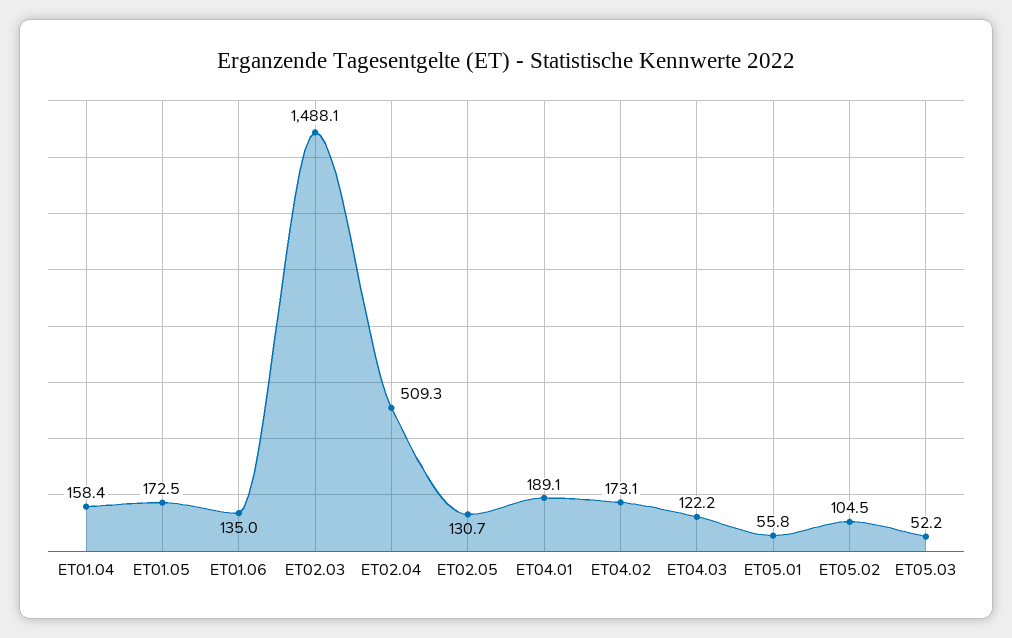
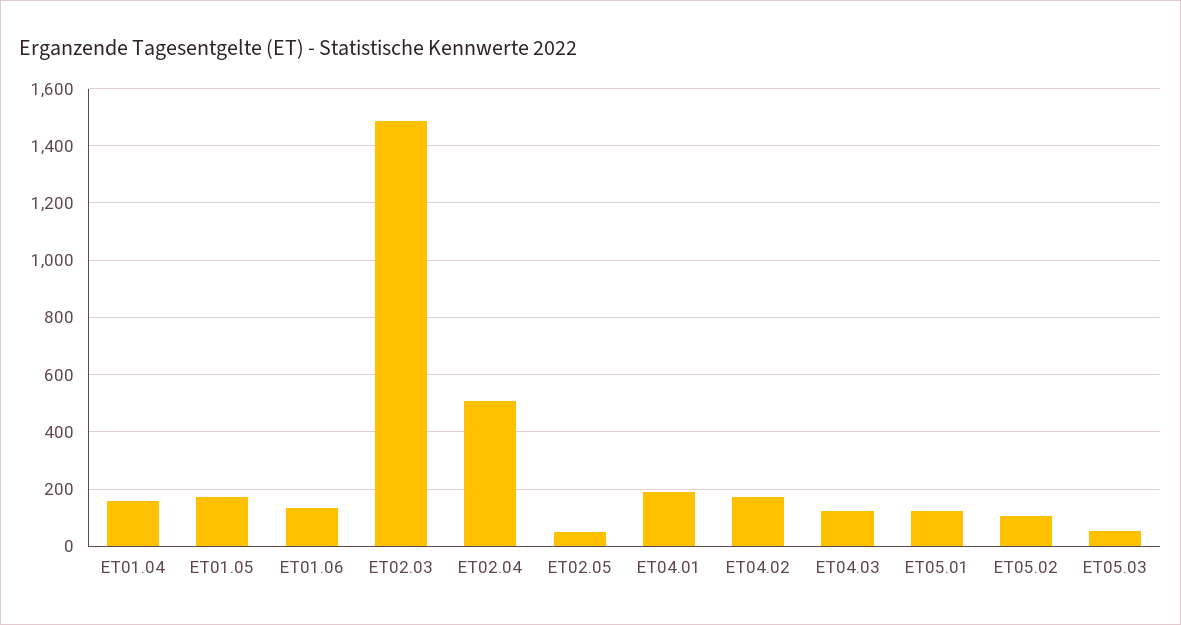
  {
    "ET01.04": 158.4,
    "ET01.05": 172.5,
    "ET01.06": 135,
    "ET02.03": 1488.1,
    "ET02.04": 509.3,
-   "ET02.05": 130.7,
+   "ET02.05": 50,
    "ET04.01": 189.1,
    "ET04.02": 173.1,
    "ET04.03": 122.2,
-   "ET05.01": 55.8,
+   "ET05.01": 125,
    "ET05.02": 104.5,
    "ET05.03": 52.2
  }

